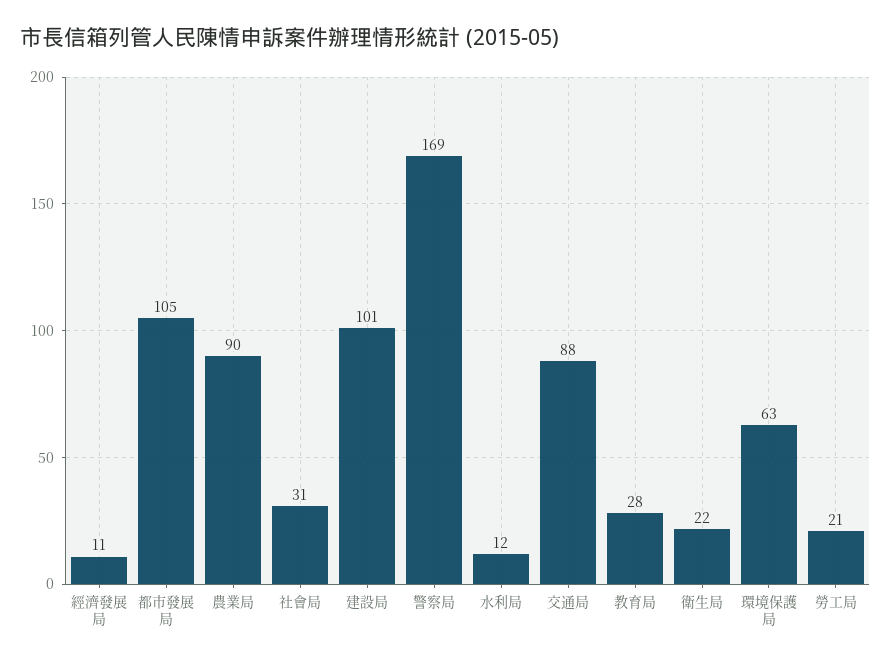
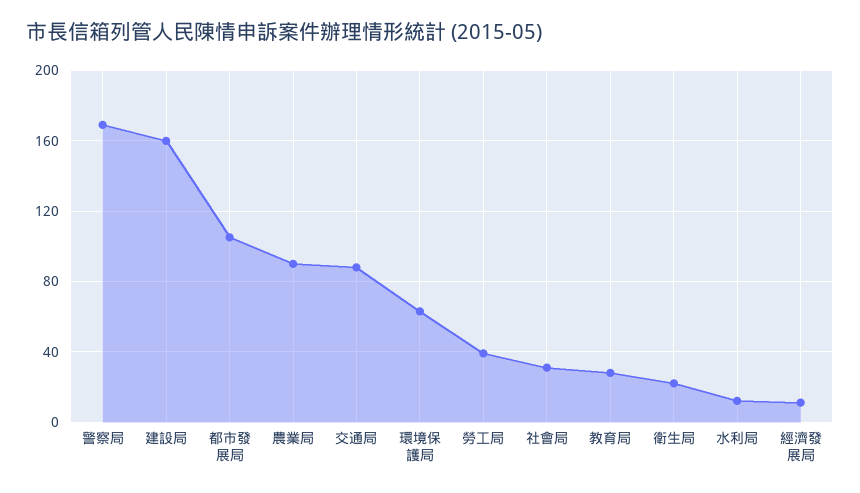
  {
    "經濟發展局": 11,
    "都市發展局": 105,
    "農業局": 90,
    "社會局": 31,
-   "建設局": 101,
+   "建設局": 160,
    "警察局": 169,
    "水利局": 12,
    "交通局": 88,
    "教育局": 28,
    "衛生局": 22,
    "環境保護局": 63,
-   "勞工局": 21
+   "勞工局": 40
  }

